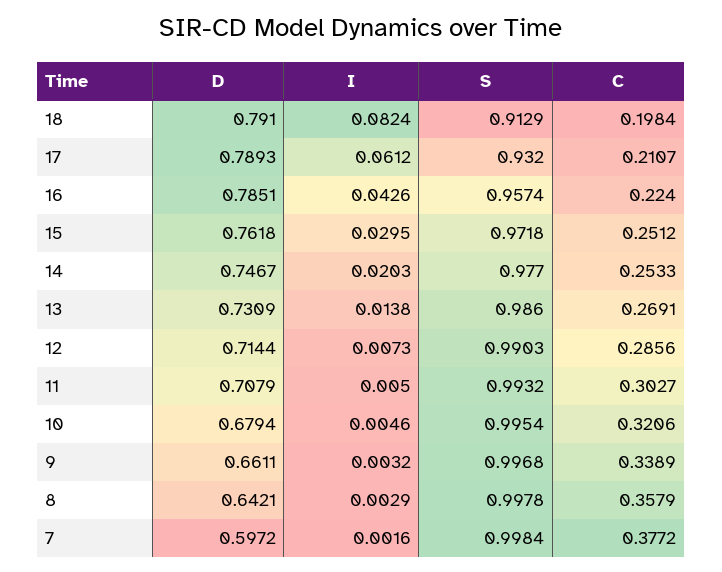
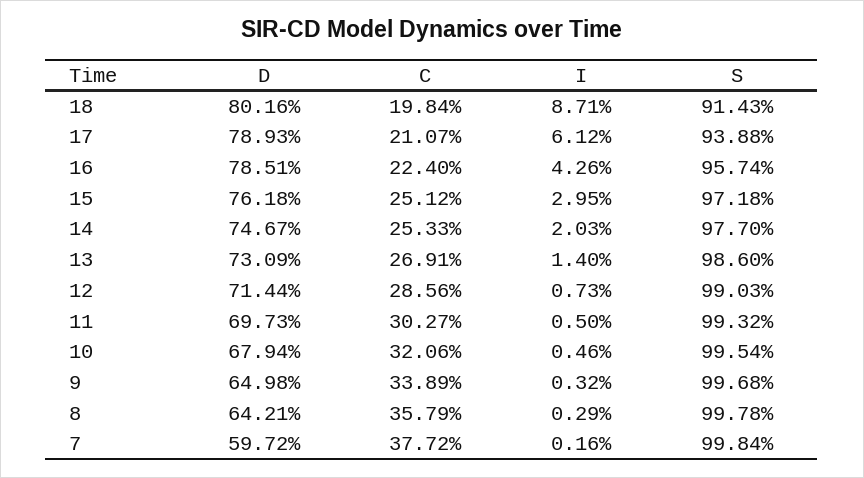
  {
    "D": {
-     "18": 0.791,
+     "18": 0.8016,
      "17": 0.7893,
      "16": 0.7851,
      "15": 0.7618,
      "14": 0.7467,
      "13": 0.7309,
      "12": 0.7144,
-     "11": 0.7079,
+     "11": 0.6973,
      "10": 0.6794,
-     "9": 0.6611,
+     "9": 0.6498,
      "8": 0.6421,
      "7": 0.5972
    },
    "I": {
-     "18": 0.0824,
+     "18": 0.0871,
      "17": 0.0612,
      "16": 0.0426,
      "15": 0.0295,
      "14": 0.0203,
-     "13": 0.0138,
+     "13": 0.014,
      "12": 0.0073,
      "11": 0.005,
      "10": 0.0046,
      "9": 0.0032,
      "8": 0.0029,
      "7": 0.0016
    },
    "S": {
-     "18": 0.9129,
+     "18": 0.9143,
-     "17": 0.932,
+     "17": 0.9388,
      "16": 0.9574,
      "15": 0.9718,
      "14": 0.977,
      "13": 0.986,
      "12": 0.9903,
      "11": 0.9932,
      "10": 0.9954,
      "9": 0.9968,
      "8": 0.9978,
      "7": 0.9984
    },
    "C": {
      "18": 0.1984,
      "17": 0.2107,
      "16": 0.224,
      "15": 0.2512,
      "14": 0.2533,
      "13": 0.2691,
      "12": 0.2856,
      "11": 0.3027,
      "10": 0.3206,
      "9": 0.3389,
      "8": 0.3579,
      "7": 0.3772
    }
  }

